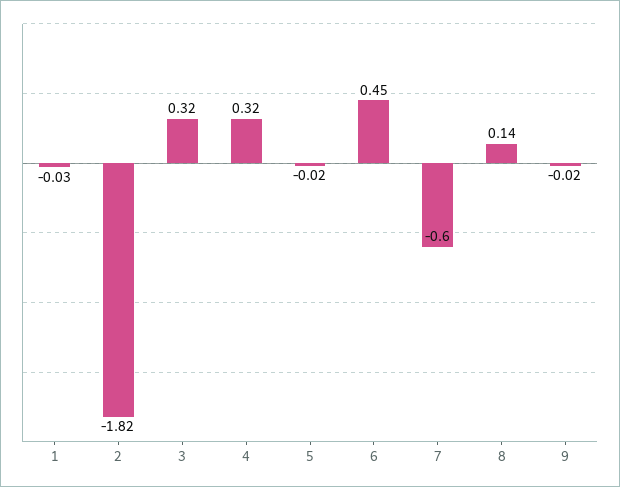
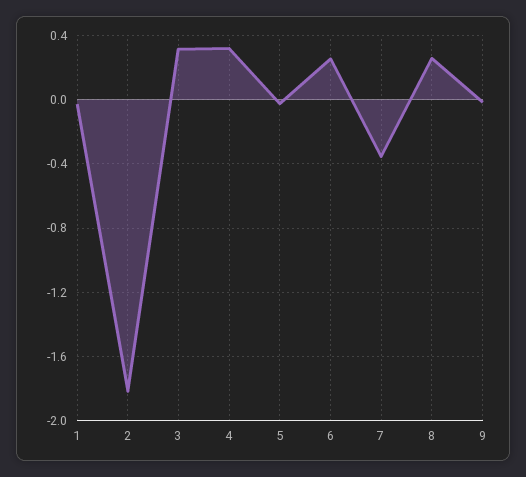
  {
    "1": -0.03,
    "2": -1.82,
    "3": 0.32,
    "4": 0.32,
    "5": -0.02,
-   "6": 0.45,
+   "6": 0.25,
-   "7": -0.6,
+   "7": -0.35,
-   "8": 0.14,
+   "8": 0.25,
    "9": -0.02
  }

